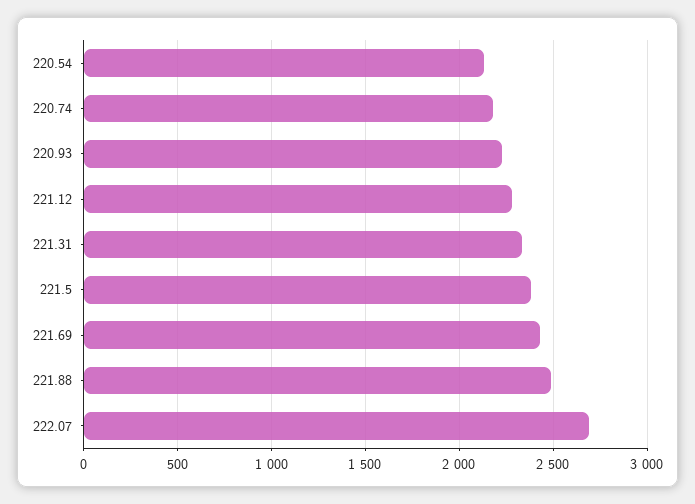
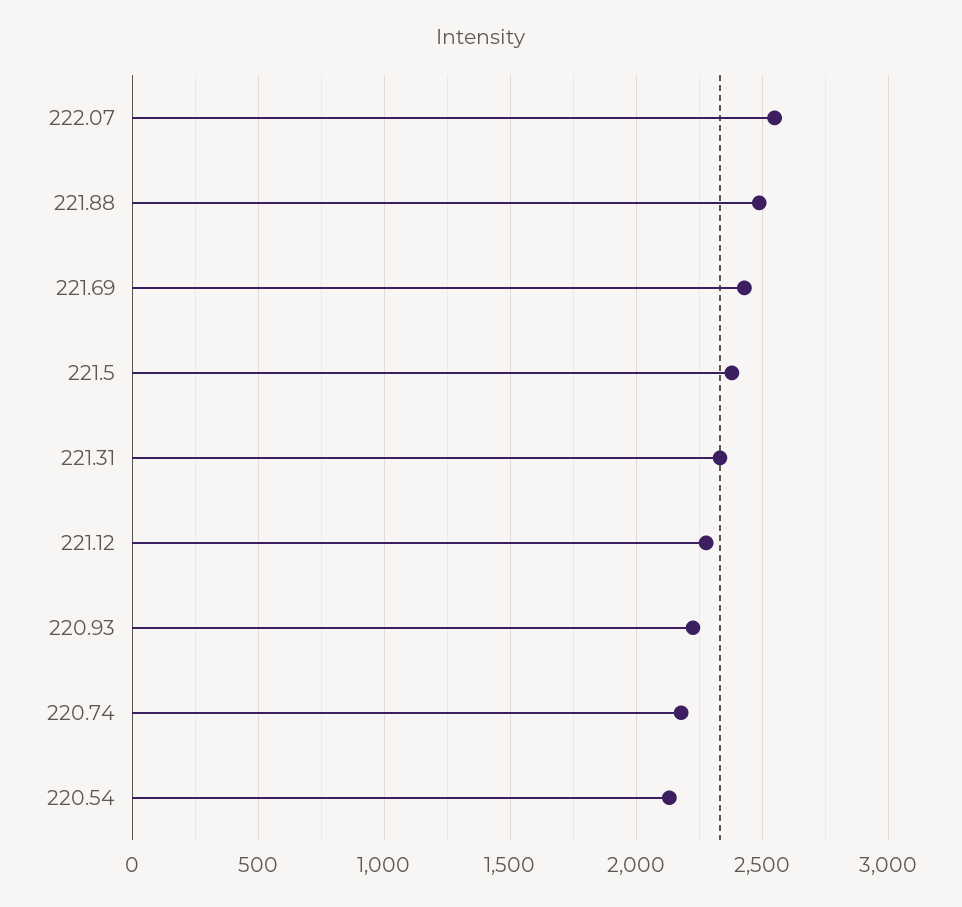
  {
    "220.54": 2150,
    "220.74": 2200,
    "220.93": 2250,
    "221.12": 2300,
    "221.31": 2350,
    "221.5": 2400,
    "221.69": 2450,
    "221.88": 2500,
-   "222.07": 2700
+   "222.07": 2550
  }

